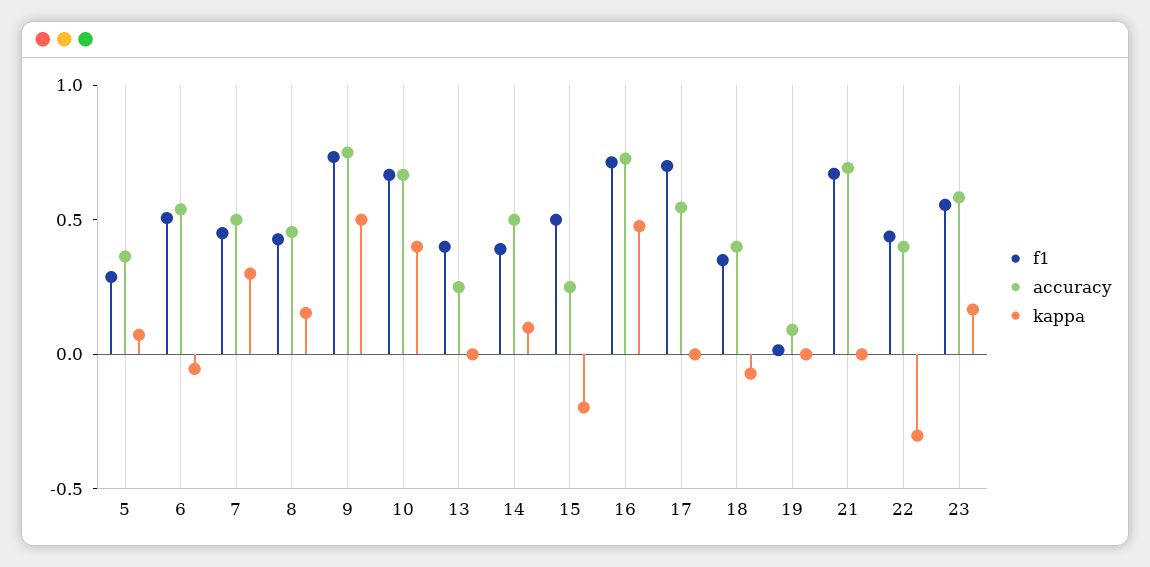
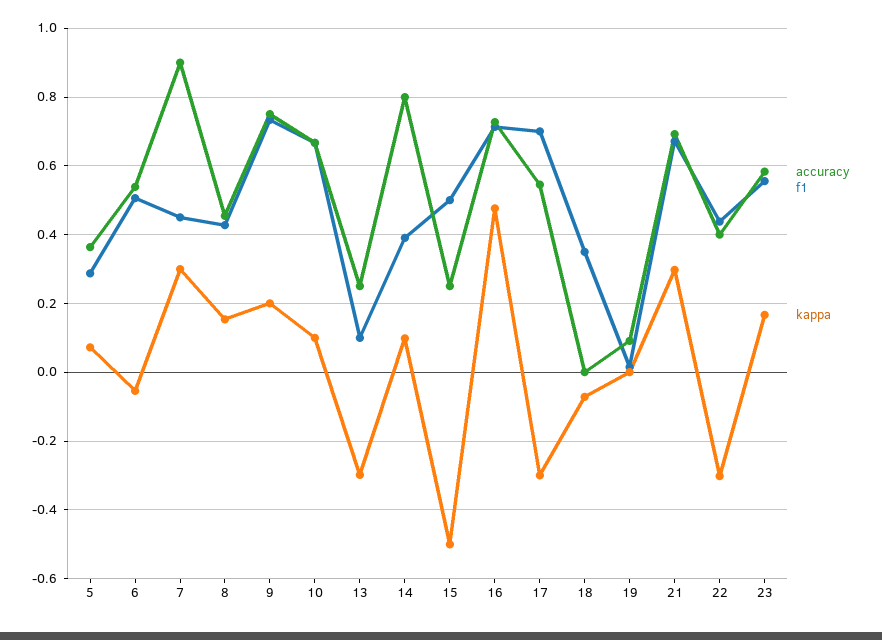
  {
    "f1": {
      "5": 0.28,
      "6": 0.5,
      "7": 0.46,
      "8": 0.42,
      "9": 0.74,
      "10": 0.66,
-     "13": 0.4,
+     "13": 0.1,
      "14": 0.4,
      "15": 0.5,
      "16": 0.72,
      "17": 0.7,
      "18": 0.36,
      "19": 0.02,
      "21": 0.68,
      "22": 0.44,
      "23": 0.56
    },
    "accuracy": {
      "5": 0.36,
      "6": 0.54,
-     "7": 0.5,
+     "7": 0.9,
      "8": 0.46,
      "9": 0.76,
      "10": 0.66,
      "13": 0.26,
-     "14": 0.5,
+     "14": 0.8,
      "15": 0.26,
      "16": 0.72,
      "17": 0.54,
-     "18": 0.4,
+     "18": 0,
      "19": 0.1,
      "21": 0.7,
      "22": 0.4,
      "23": 0.58
    },
    "kappa": {
      "5": 0.08,
      "6": -0.06,
      "7": 0.3,
      "8": 0.16,
-     "9": 0.5,
+     "9": 0.2,
-     "10": 0.4,
+     "10": 0.1,
-     "13": 0,
+     "13": -0.3,
      "14": 0.1,
-     "15": -0.2,
+     "15": -0.5,
      "16": 0.48,
-     "17": 0,
+     "17": -0.3,
      "18": -0.08,
      "19": 0,
-     "21": 0,
+     "21": 0.3,
      "22": -0.3,
      "23": 0.16
    }
  }

